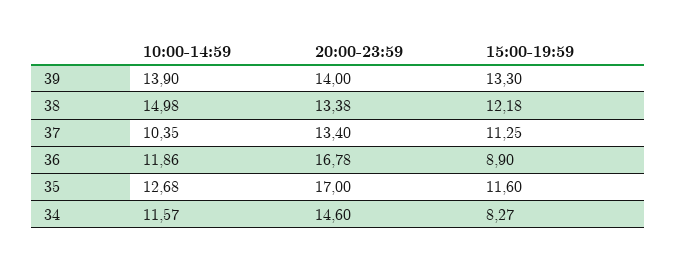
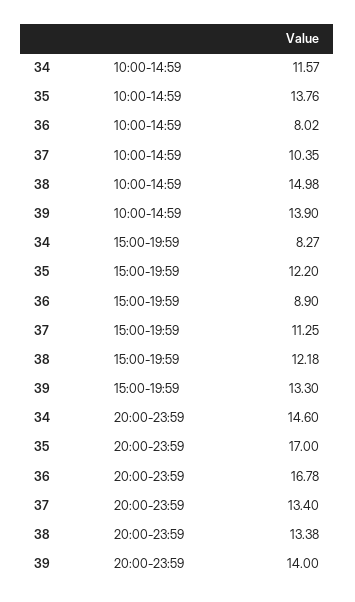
  {
    "10:00-14:59": {
      "39": 13.9,
      "38": 14.98,
      "37": 10.35,
-     "36": 11.86,
+     "36": 8.02,
-     "35": 12.68,
+     "35": 13.76,
      "34": 11.57
    },
    "20:00-23:59": {
      "39": 14,
      "38": 13.38,
      "37": 13.4,
      "36": 16.78,
      "35": 17,
      "34": 14.6
    },
    "15:00-19:59": {
      "39": 13.3,
      "38": 12.18,
      "37": 11.25,
      "36": 8.9,
-     "35": 11.6,
+     "35": 12.2,
      "34": 8.27
    }
  }

